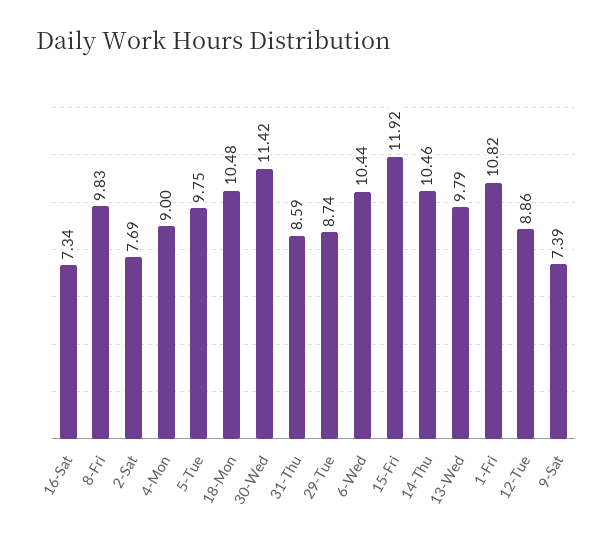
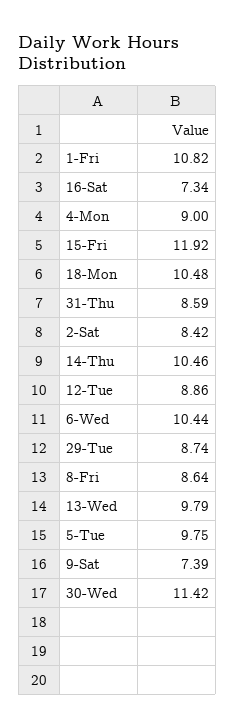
  {
    "16-Sat": 7.34,
-   "8-Fri": 9.83,
+   "8-Fri": 8.64,
-   "2-Sat": 7.69,
+   "2-Sat": 8.42,
    "4-Mon": 9,
    "5-Tue": 9.75,
    "18-Mon": 10.48,
    "30-Wed": 11.42,
    "31-Thu": 8.59,
    "29-Tue": 8.74,
    "6-Wed": 10.44,
    "15-Fri": 11.92,
    "14-Thu": 10.46,
    "13-Wed": 9.79,
    "1-Fri": 10.82,
    "12-Tue": 8.86,
    "9-Sat": 7.39
  }

